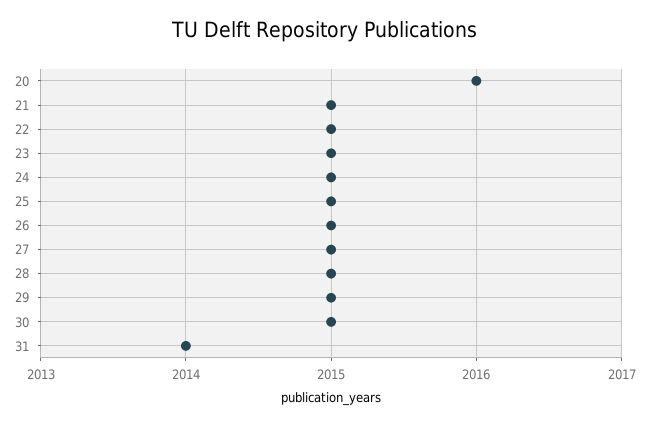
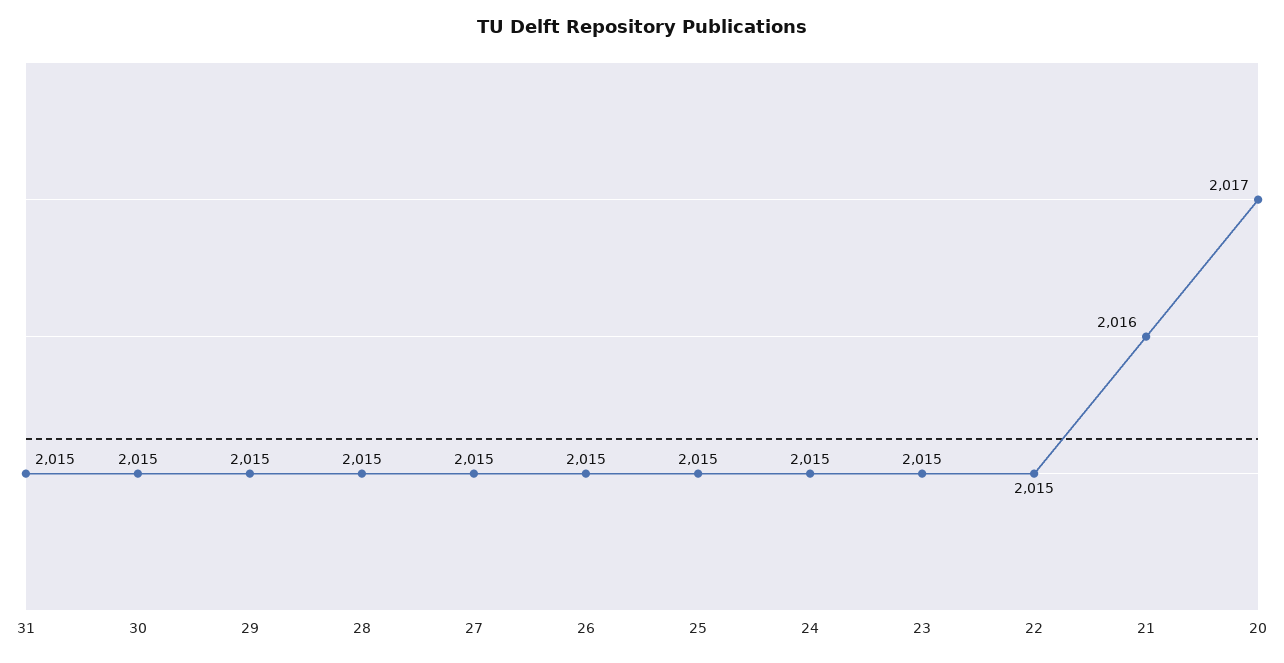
  {
-   "20": 2016,
+   "20": 2017,
-   "21": 2015,
+   "21": 2016,
    "22": 2015,
    "23": 2015,
    "24": 2015,
    "25": 2015,
    "26": 2015,
    "27": 2015,
    "28": 2015,
    "29": 2015,
    "30": 2015,
-   "31": 2014
+   "31": 2015
  }

